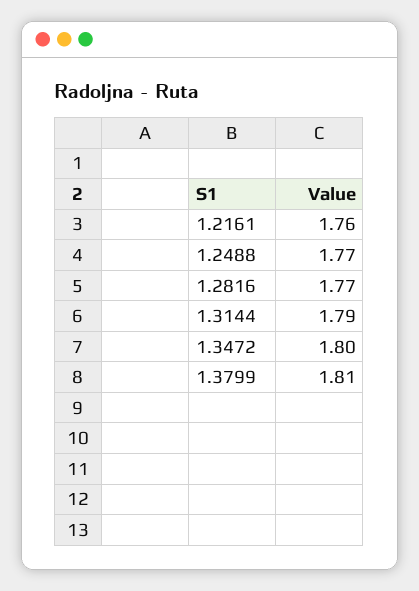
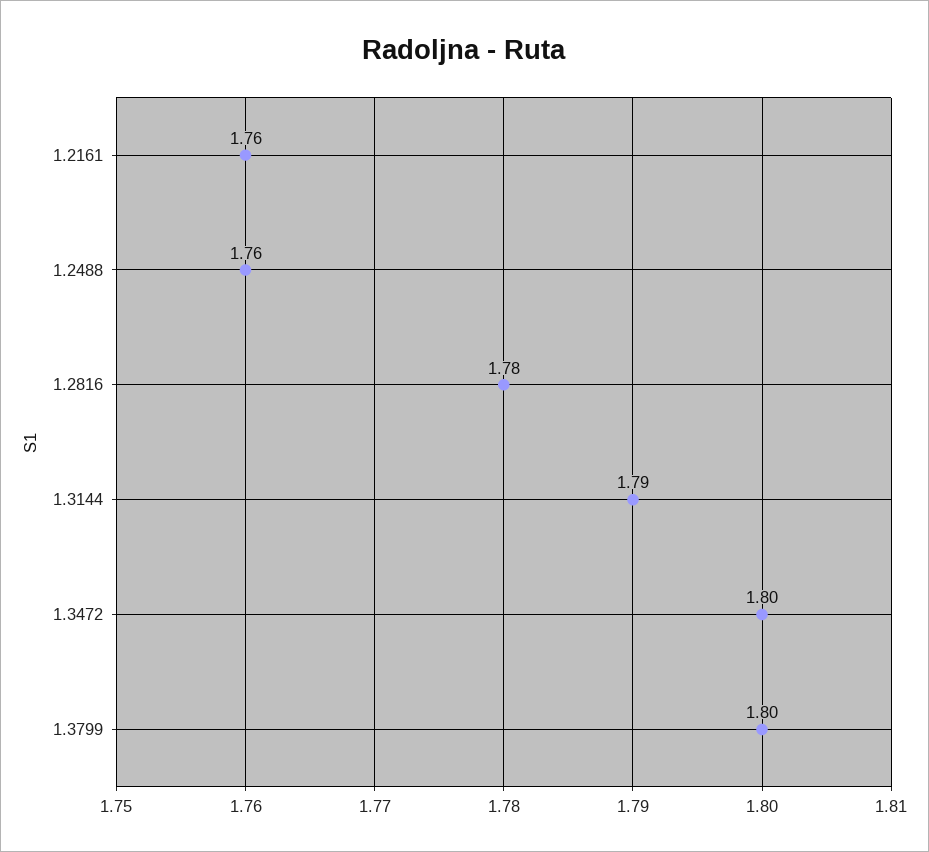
  {
    "1.2161": 1.76,
-   "1.2488": 1.77,
+   "1.2488": 1.76,
-   "1.2816": 1.77,
+   "1.2816": 1.78,
    "1.3144": 1.79,
    "1.3472": 1.8,
-   "1.3799": 1.81
+   "1.3799": 1.8
  }

